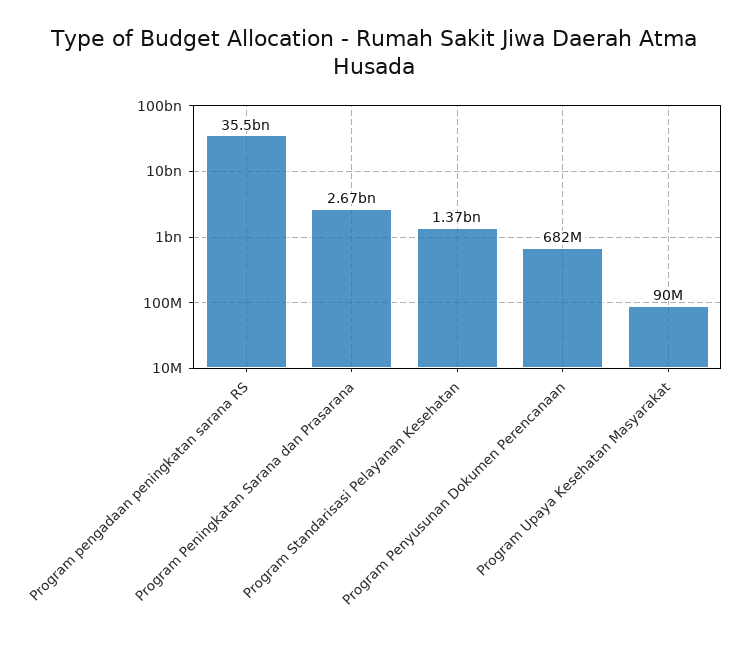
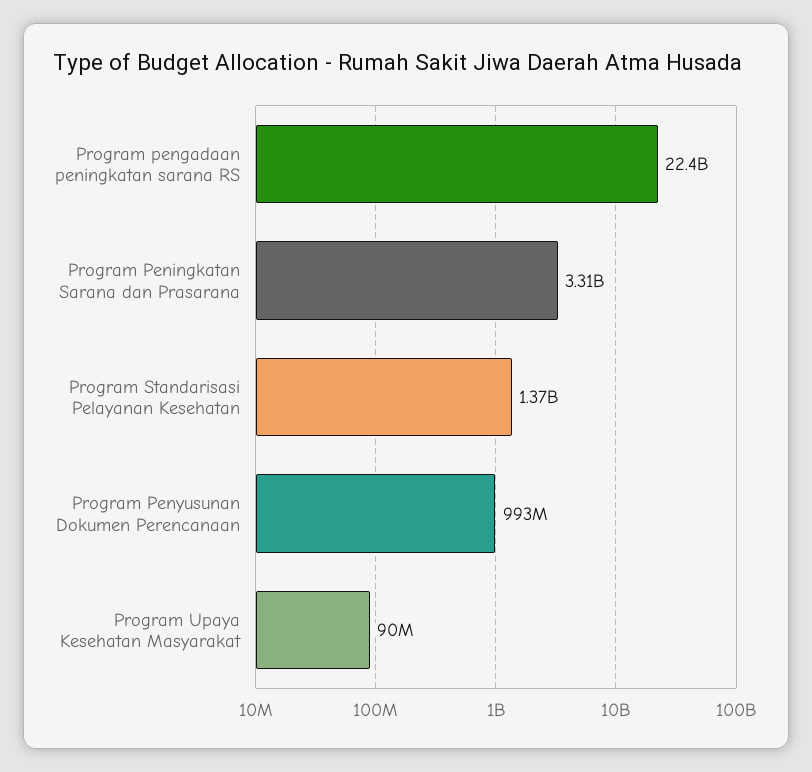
  {
-   "Program pengadaan peningkatan sarana RS": 35500000000,
+   "Program pengadaan peningkatan sarana RS": 22400000000,
-   "Program Peningkatan Sarana dan Prasarana": 2670000000,
+   "Program Peningkatan Sarana dan Prasarana": 3310000000,
    "Program Standarisasi Pelayanan Kesehatan": 1370000000,
-   "Program Penyusunan Dokumen Perencanaan": 682000000,
+   "Program Penyusunan Dokumen Perencanaan": 993000000,
    "Program Upaya Kesehatan Masyarakat": 90000000
  }

